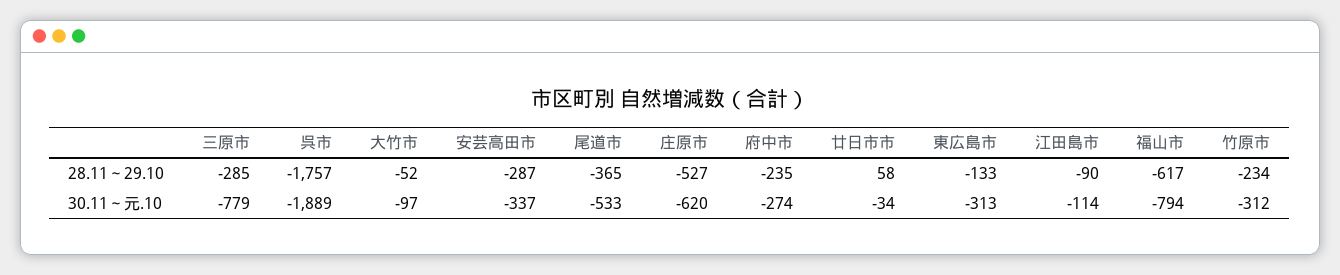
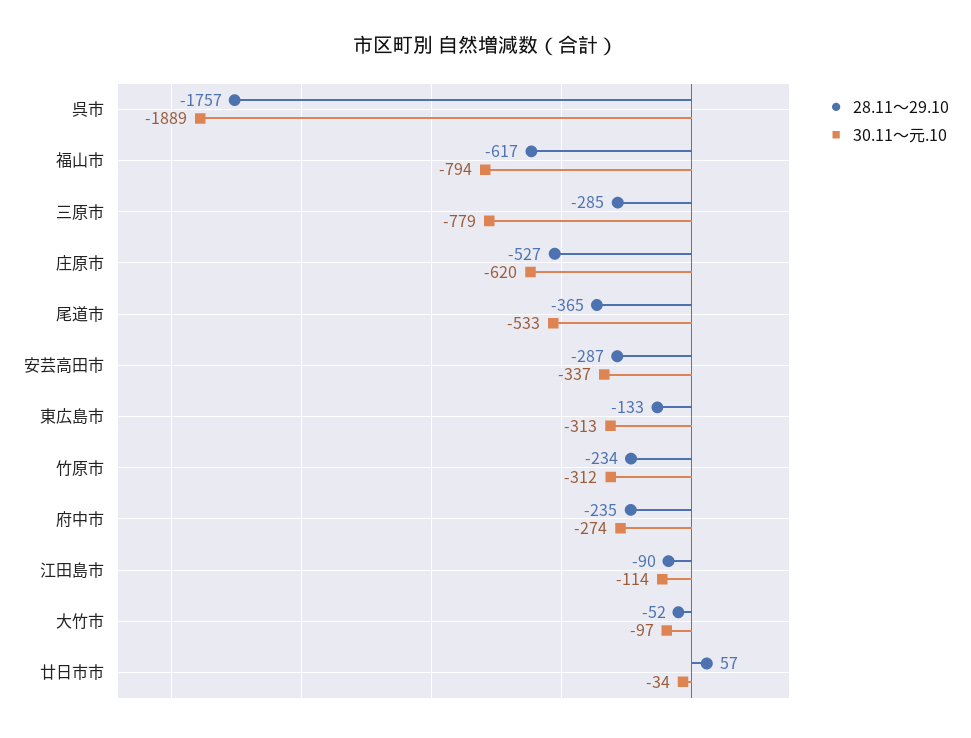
  {
    "28.11～29.10": {
      "三原市": -285,
      "呉市": -1757,
      "大竹市": -52,
      "安芸高田市": -287,
      "尾道市": -365,
      "庄原市": -527,
      "府中市": -235,
-     "廿日市市": 58,
+     "廿日市市": 57,
      "東広島市": -133,
      "江田島市": -90,
      "福山市": -617,
      "竹原市": -234
    },
    "30.11～元.10": {
      "三原市": -779,
      "呉市": -1889,
      "大竹市": -97,
      "安芸高田市": -337,
      "尾道市": -533,
      "庄原市": -620,
      "府中市": -274,
      "廿日市市": -34,
      "東広島市": -313,
      "江田島市": -114,
      "福山市": -794,
      "竹原市": -312
    }
  }

